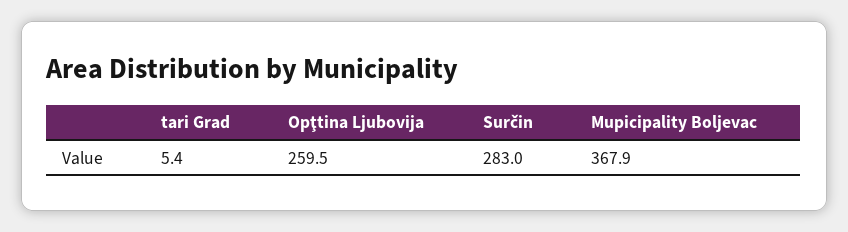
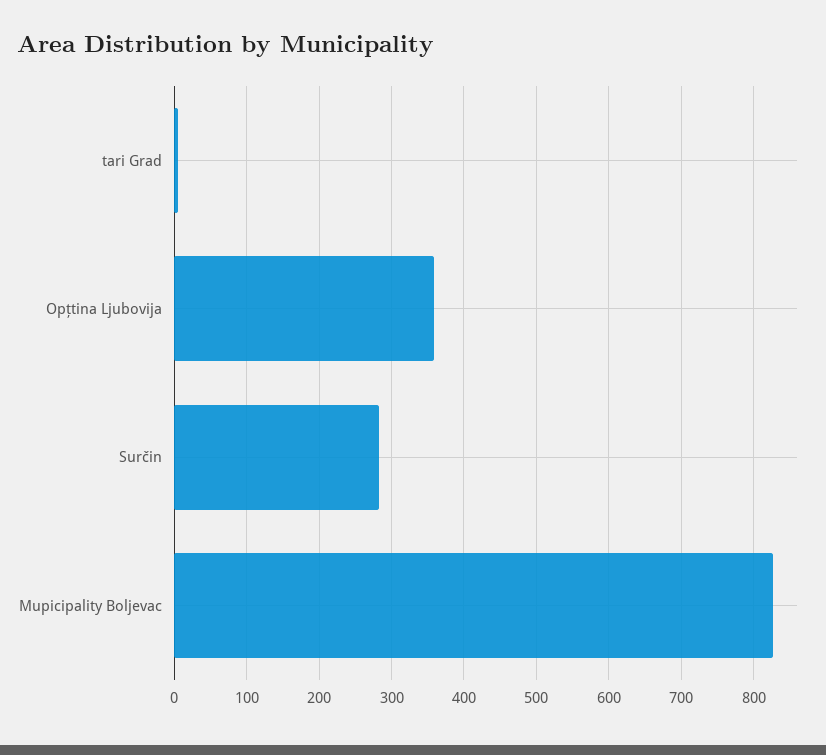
  {
    "tari Grad": 5.4,
-   "Opţtina Ljubovija": 259.5,
+   "Opţtina Ljubovija": 360,
    "Surčin": 283,
-   "Mupicipality Boljevac": 367.9
+   "Mupicipality Boljevac": 830
  }

